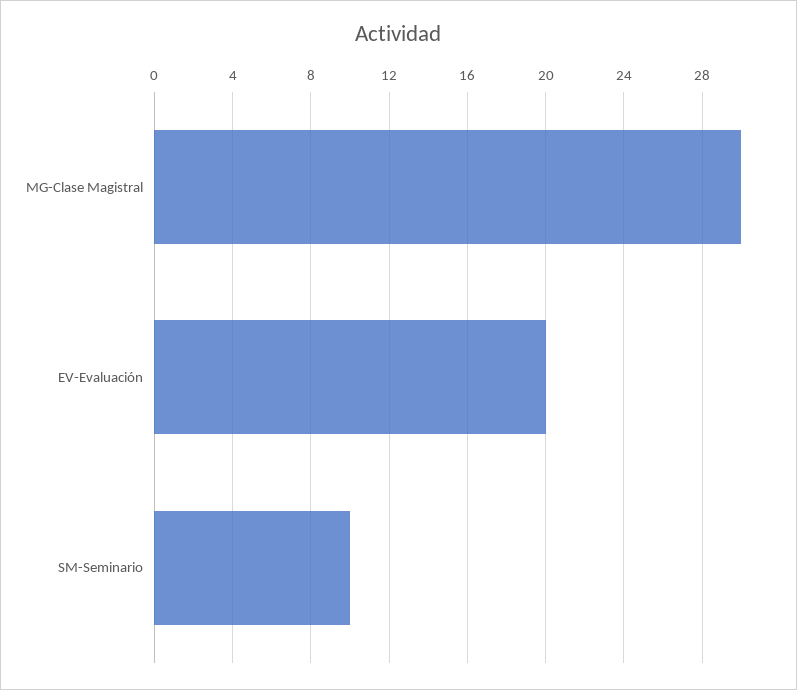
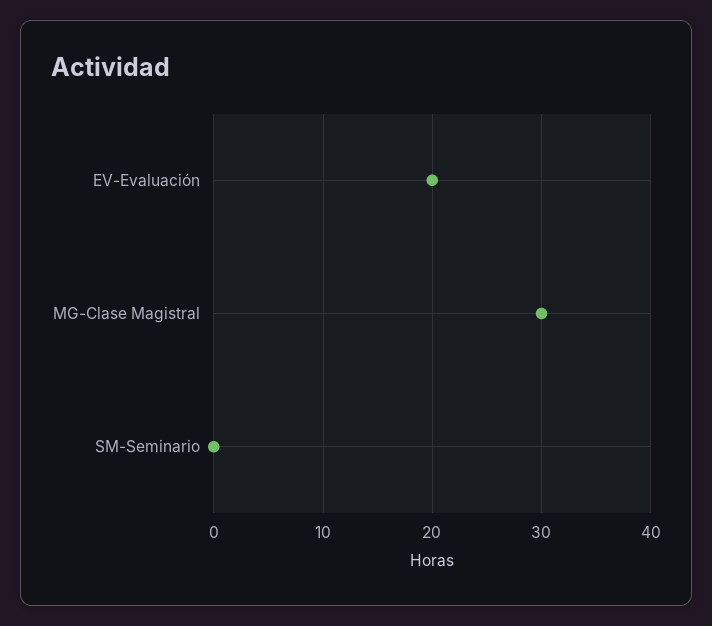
  {
    "MG-Clase Magistral": 30,
    "EV-Evaluación": 20,
-   "SM-Seminario": 10
+   "SM-Seminario": 0
  }

